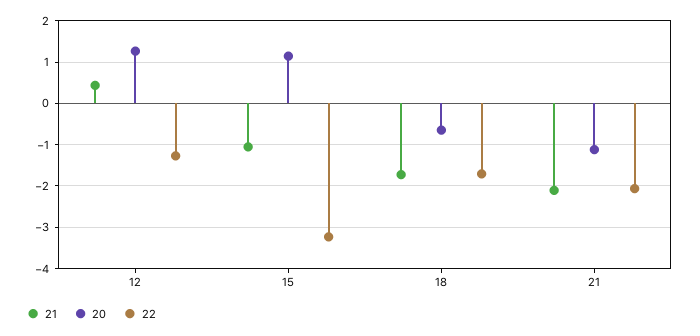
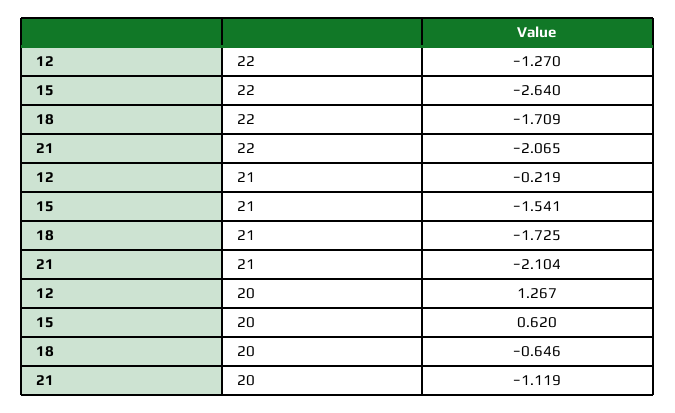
  {
    "21": {
-     "12": 0.4,
+     "12": -0.219,
-     "15": -1,
+     "15": -1.541,
      "18": -1.725,
      "21": -2.104
    },
    "20": {
      "12": 1.267,
-     "15": 1.2,
+     "15": 0.62,
      "18": -0.646,
      "21": -1.119
    },
    "22": {
      "12": -1.27,
-     "15": -3.2,
+     "15": -2.64,
      "18": -1.709,
      "21": -2.065
    }
  }

